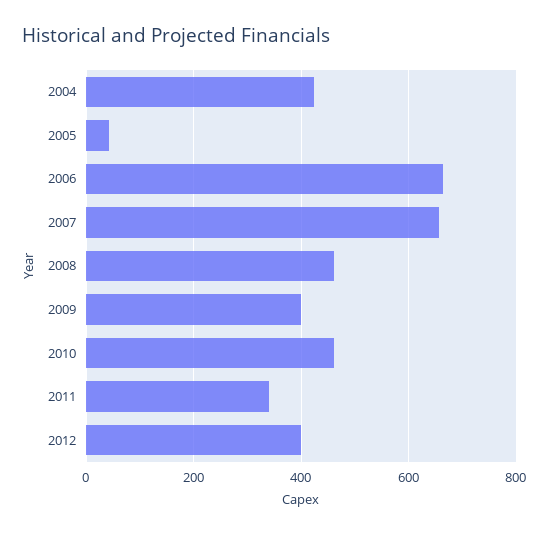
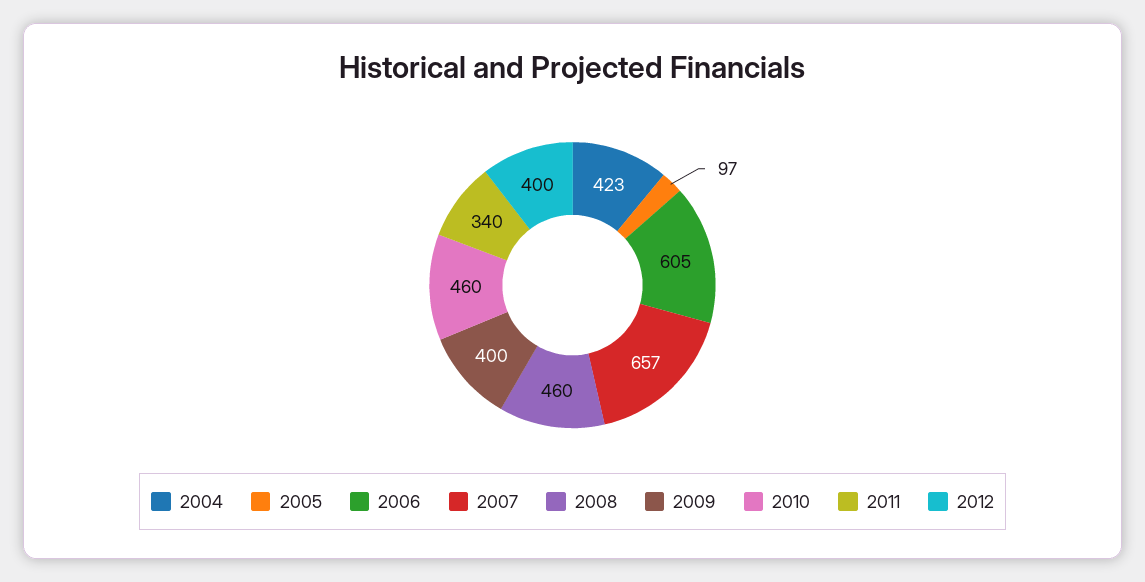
  {
    "2004": 423,
-   "2005": 40,
+   "2005": 97,
-   "2006": 660,
+   "2006": 605,
    "2007": 657,
    "2008": 460,
    "2009": 400,
    "2010": 460,
    "2011": 340,
    "2012": 400
  }

